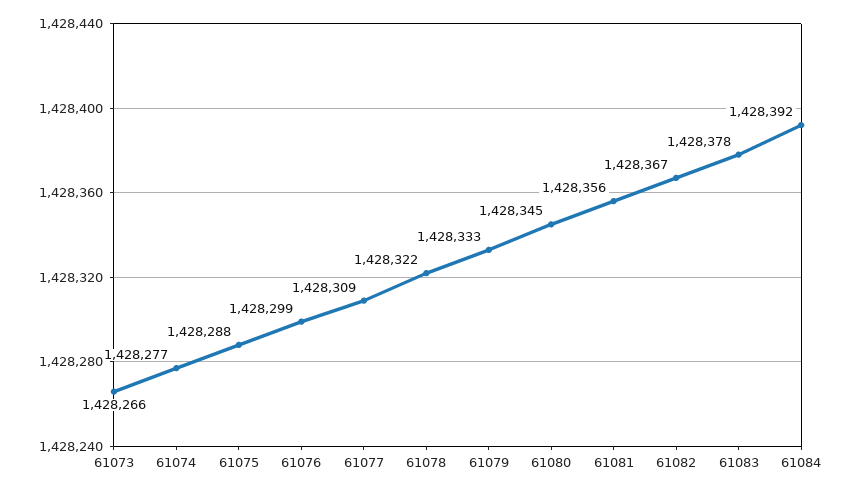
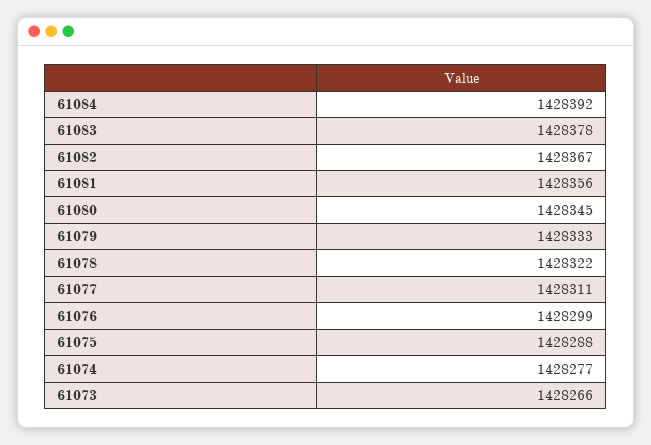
  {
    "61073": 1428266,
    "61074": 1428277,
    "61075": 1428288,
    "61076": 1428299,
-   "61077": 1428309,
+   "61077": 1428311,
    "61078": 1428322,
    "61079": 1428333,
    "61080": 1428345,
    "61081": 1428356,
    "61082": 1428367,
    "61083": 1428378,
    "61084": 1428392
  }

